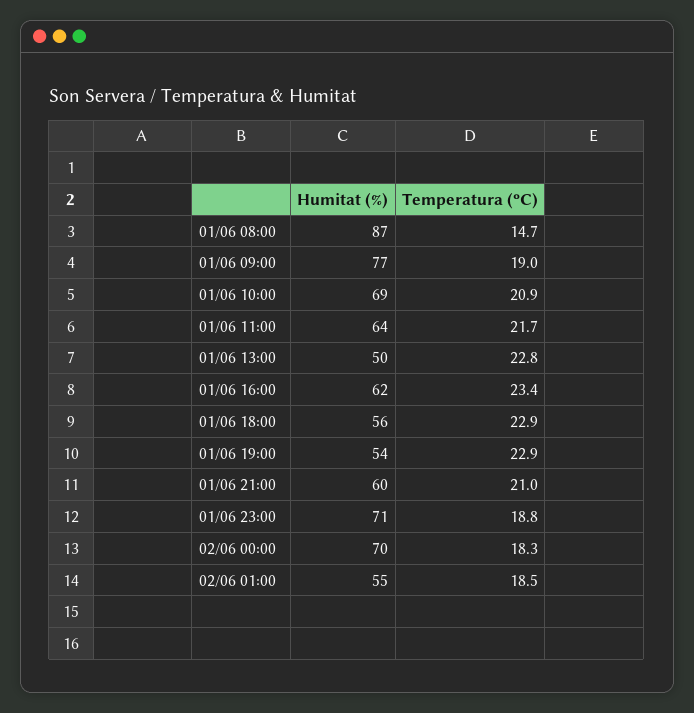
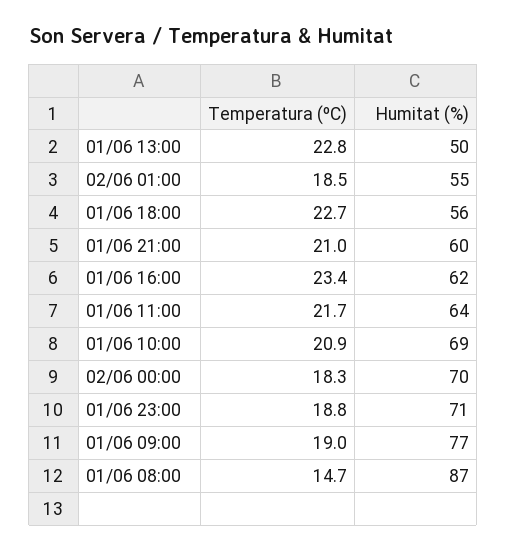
  {
    "Humitat (%)": {
      "01/06 08:00": 87,
      "01/06 09:00": 77,
      "01/06 10:00": 69,
      "01/06 11:00": 64,
      "01/06 13:00": 50,
      "01/06 16:00": 62,
      "01/06 18:00": 56,
-     "01/06 19:00": 54,
      "01/06 21:00": 60,
      "01/06 23:00": 71,
      "02/06 00:00": 70,
      "02/06 01:00": 55
    },
    "Temperatura (ºC)": {
      "01/06 08:00": 14.7,
      "01/06 09:00": 19,
      "01/06 10:00": 20.9,
      "01/06 11:00": 21.7,
      "01/06 13:00": 22.8,
      "01/06 16:00": 23.4,
-     "01/06 18:00": 22.9,
+     "01/06 18:00": 22.7,
-     "01/06 19:00": 22.9,
      "01/06 21:00": 21,
      "01/06 23:00": 18.8,
      "02/06 00:00": 18.3,
      "02/06 01:00": 18.5
    }
  }

